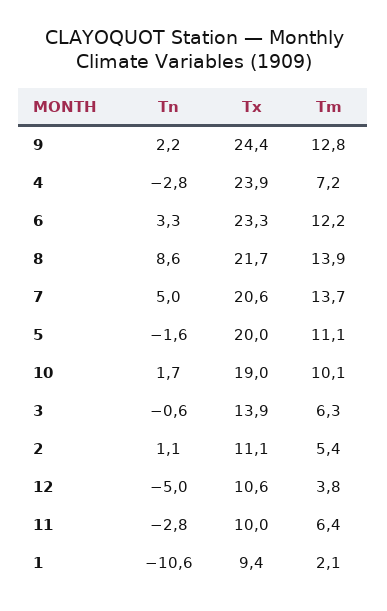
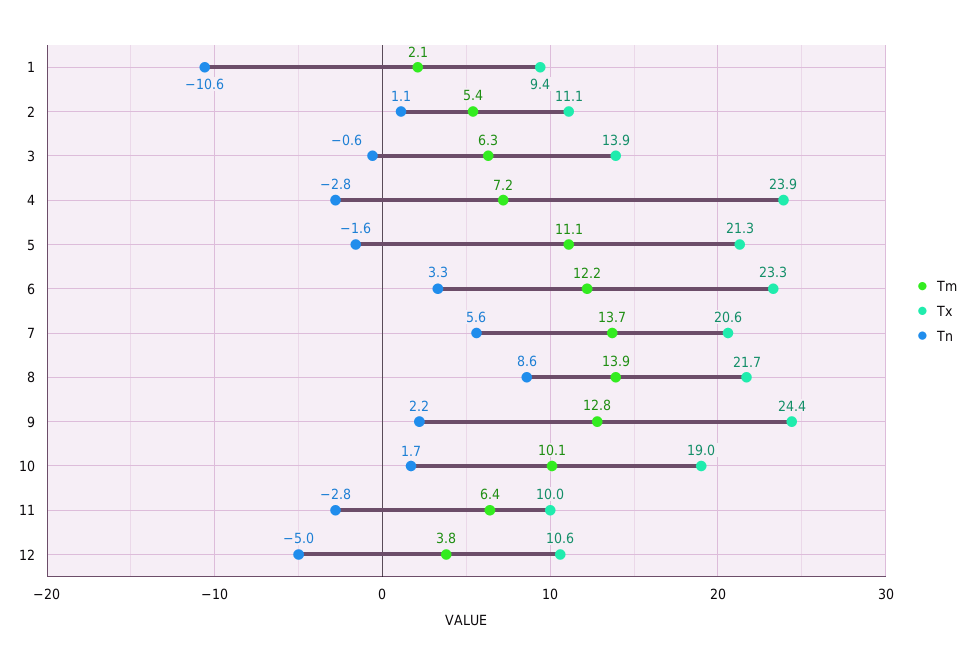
  {
    "Tn": {
      "9": 2.2,
      "4": -2.8,
      "6": 3.3,
      "8": 8.6,
-     "7": 5,
+     "7": 5.6,
      "5": -1.6,
      "10": 1.7,
      "3": -0.6,
      "2": 1.1,
      "12": -5,
      "11": -2.8,
      "1": -10.6
    },
    "Tx": {
      "9": 24.4,
      "4": 23.9,
      "6": 23.3,
      "8": 21.7,
      "7": 20.6,
-     "5": 20,
+     "5": 21.3,
      "10": 19,
      "3": 13.9,
      "2": 11.1,
      "12": 10.6,
      "11": 10,
      "1": 9.4
    },
    "Tm": {
      "9": 12.8,
      "4": 7.2,
      "6": 12.2,
      "8": 13.9,
      "7": 13.7,
      "5": 11.1,
      "10": 10.1,
      "3": 6.3,
      "2": 5.4,
      "12": 3.8,
      "11": 6.4,
      "1": 2.1
    }
  }

